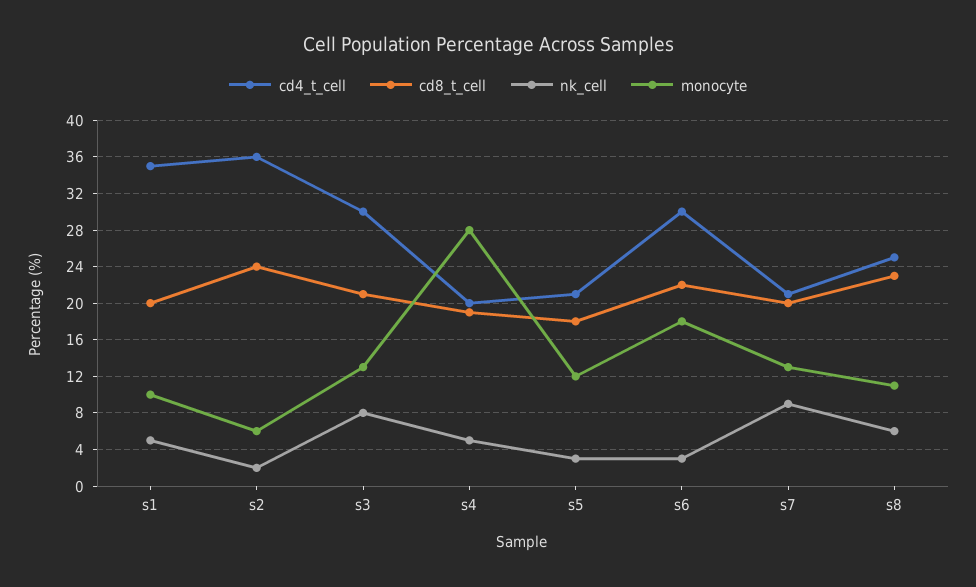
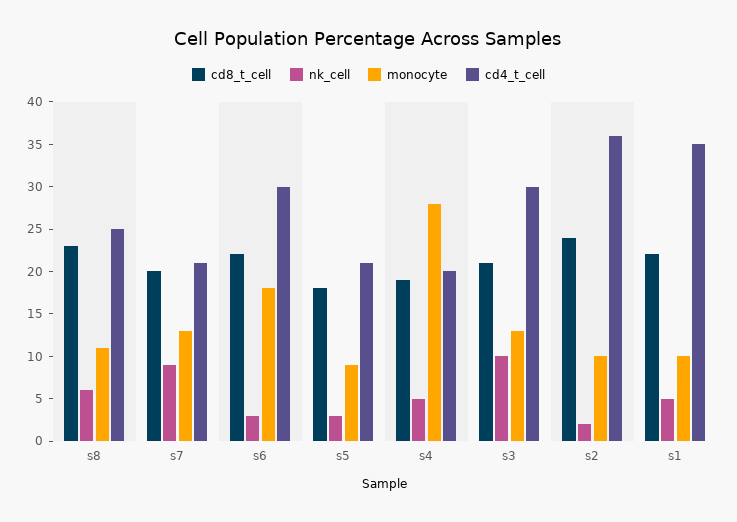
  {
    "cd4_t_cell": {
      "s1": 35,
      "s2": 36,
      "s3": 30,
      "s4": 20,
      "s5": 21,
      "s6": 30,
      "s7": 21,
      "s8": 25
    },
    "cd8_t_cell": {
-     "s1": 20,
+     "s1": 22,
      "s2": 24,
      "s3": 21,
      "s4": 19,
      "s5": 18,
      "s6": 22,
      "s7": 20,
      "s8": 23
    },
    "nk_cell": {
      "s1": 5,
      "s2": 2,
-     "s3": 8,
+     "s3": 10,
      "s4": 5,
      "s5": 3,
      "s6": 3,
      "s7": 9,
      "s8": 6
    },
    "monocyte": {
      "s1": 10,
-     "s2": 6,
+     "s2": 10,
      "s3": 13,
      "s4": 28,
-     "s5": 12,
+     "s5": 9,
      "s6": 18,
      "s7": 13,
      "s8": 11
    }
  }

